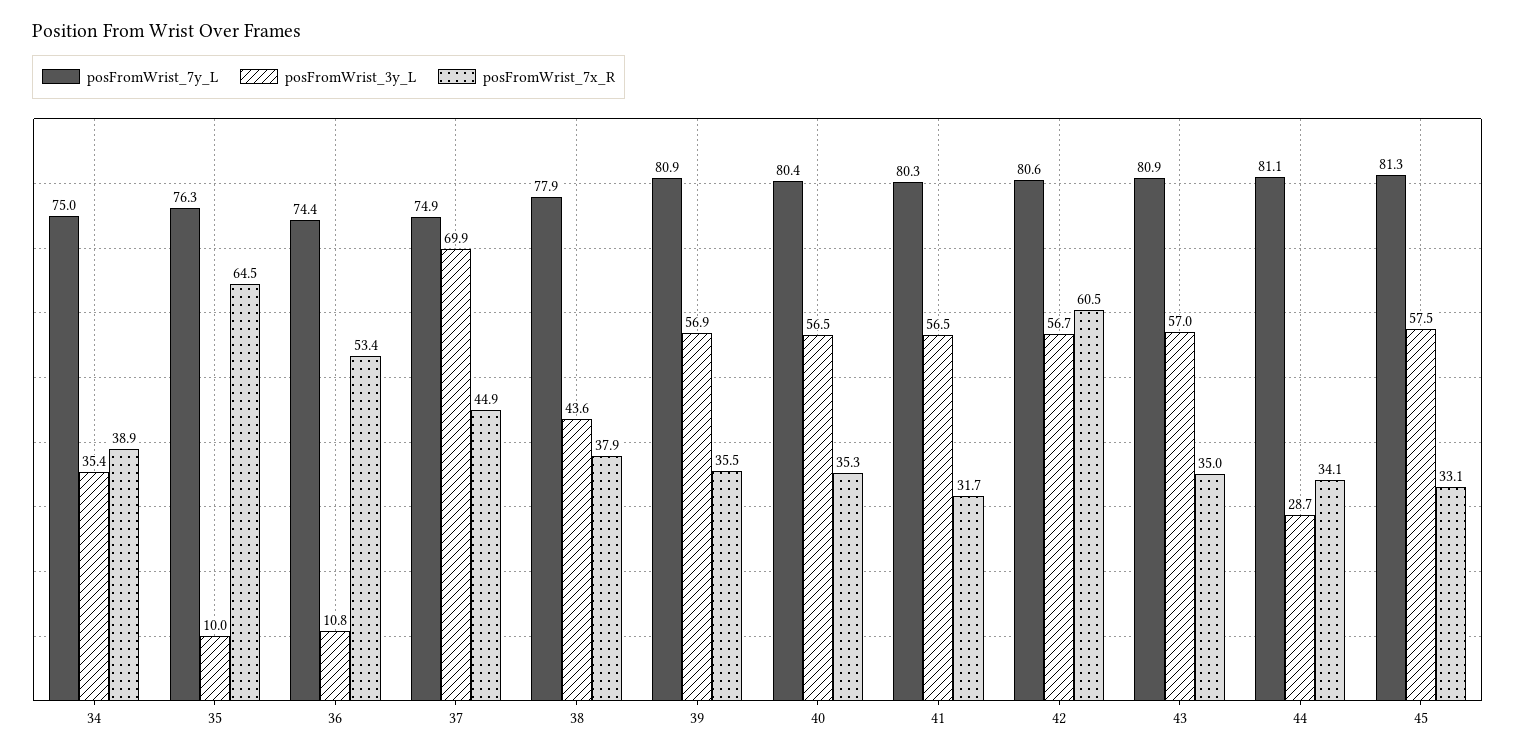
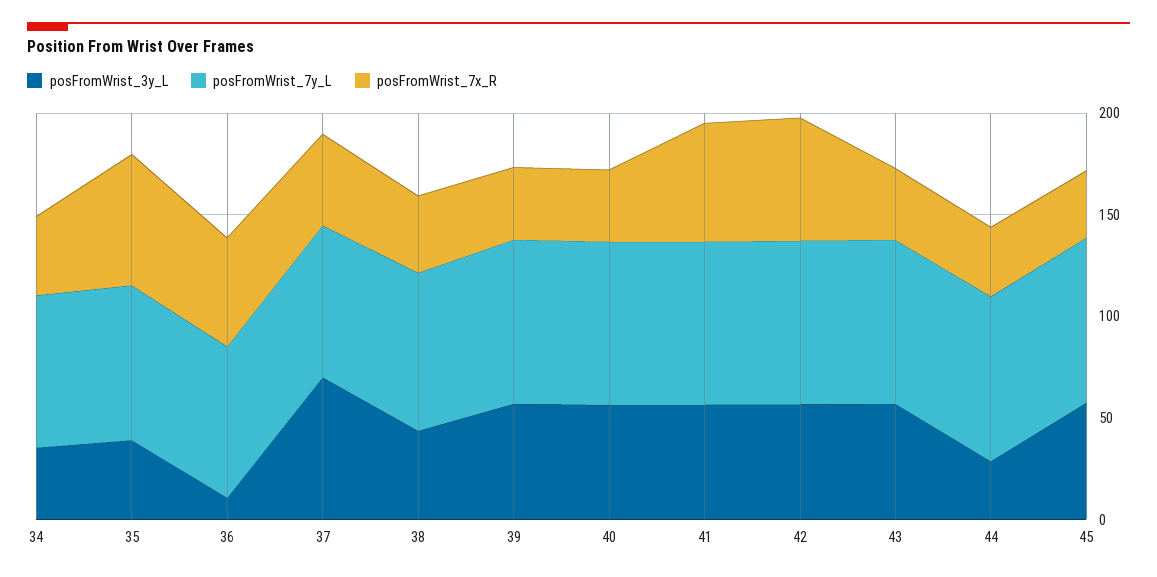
  {
    "posFromWrist_7y_L": {
      "34": 75,
      "35": 76.3,
      "36": 74.4,
      "37": 74.9,
      "38": 77.9,
      "39": 80.9,
      "40": 80.4,
      "41": 80.3,
      "42": 80.6,
      "43": 80.9,
      "44": 81.1,
      "45": 81.3
    },
    "posFromWrist_3y_L": {
      "34": 35.4,
-     "35": 10,
+     "35": 40,
      "36": 10.8,
      "37": 69.9,
      "38": 43.6,
      "39": 56.9,
      "40": 56.5,
      "41": 56.5,
      "42": 56.7,
      "43": 57,
      "44": 28.7,
      "45": 57.5
    },
    "posFromWrist_7x_R": {
      "34": 38.9,
      "35": 64.5,
      "36": 53.4,
      "37": 44.9,
      "38": 37.9,
      "39": 35.5,
      "40": 35.3,
-     "41": 31.7,
+     "41": 60,
      "42": 60.5,
      "43": 35,
      "44": 34.1,
      "45": 33.1
    }
  }

